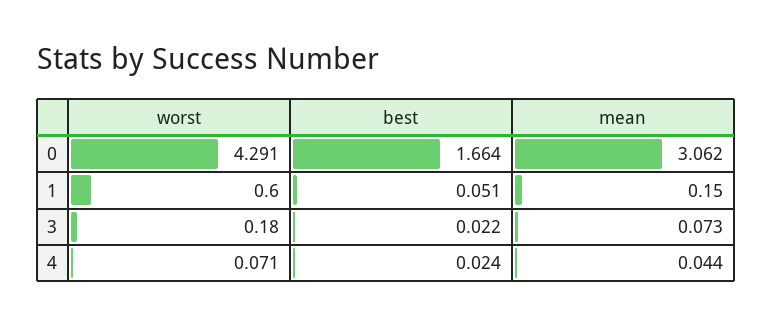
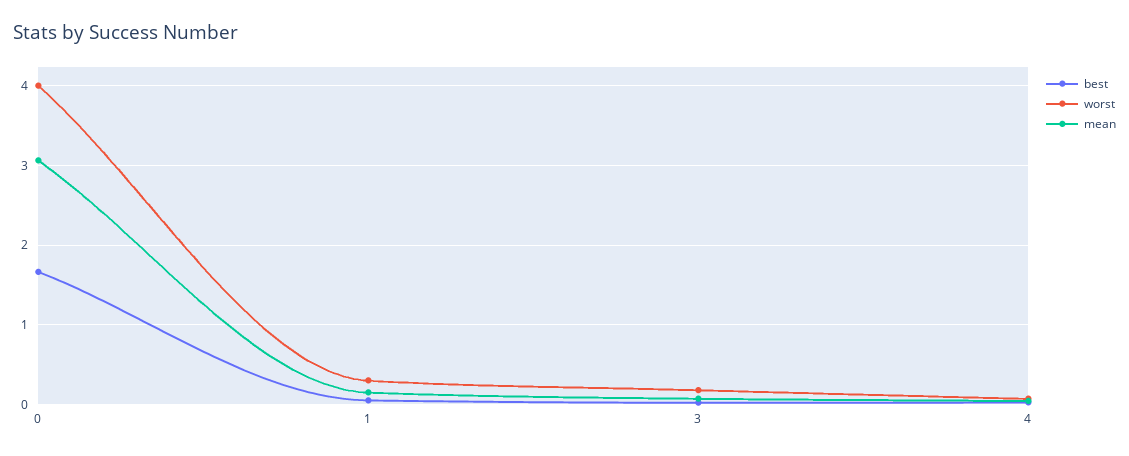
  {
    "worst": {
-     "0": 4.291,
+     "0": 4,
-     "1": 0.6,
+     "1": 0.3,
      "3": 0.18,
      "4": 0.071
    },
    "best": {
      "0": 1.664,
      "1": 0.051,
      "3": 0.022,
      "4": 0.024
    },
    "mean": {
      "0": 3.062,
      "1": 0.15,
      "3": 0.073,
      "4": 0.044
    }
  }

